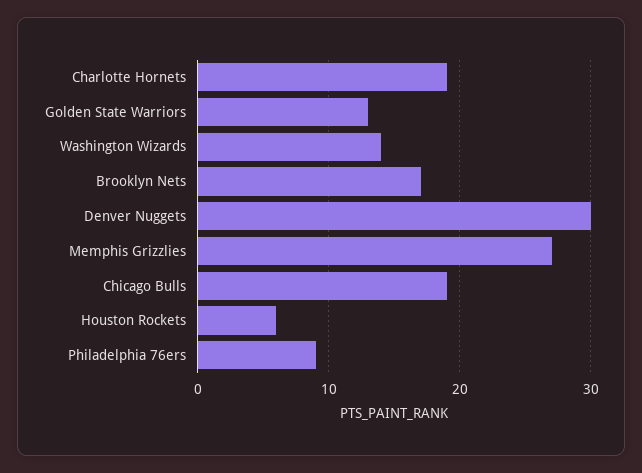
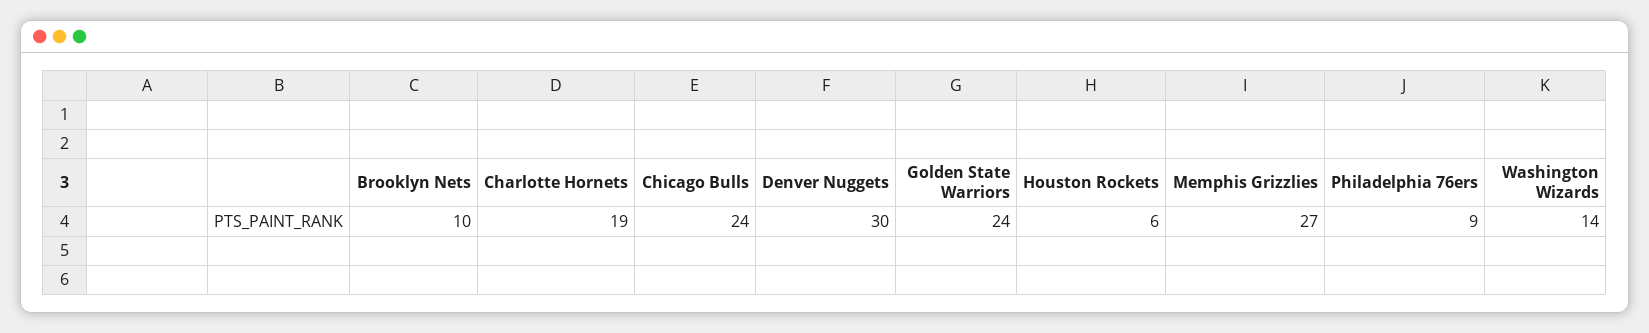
  {
    "Charlotte Hornets": 19,
-   "Golden State Warriors": 13,
+   "Golden State Warriors": 24,
    "Washington Wizards": 14,
-   "Brooklyn Nets": 17,
+   "Brooklyn Nets": 10,
    "Denver Nuggets": 30,
    "Memphis Grizzlies": 27,
-   "Chicago Bulls": 19,
+   "Chicago Bulls": 24,
    "Houston Rockets": 6,
    "Philadelphia 76ers": 9
  }

